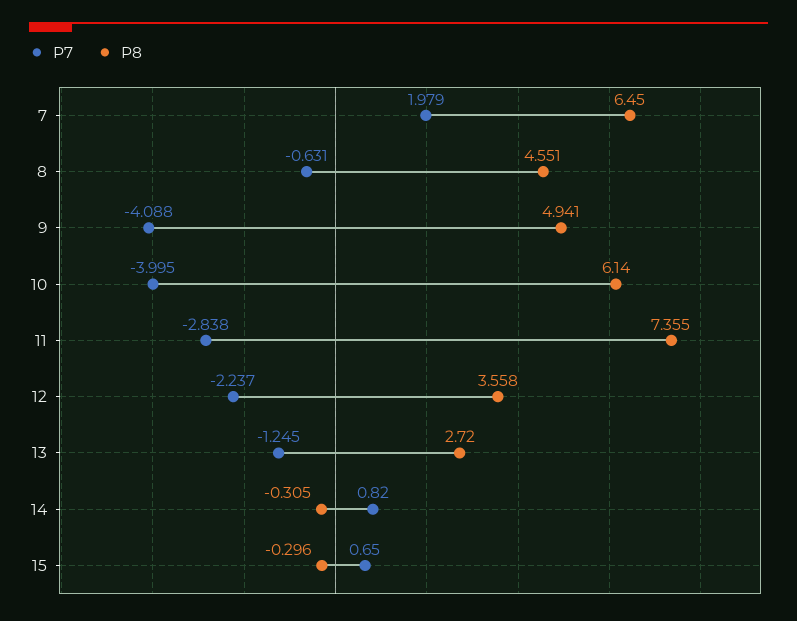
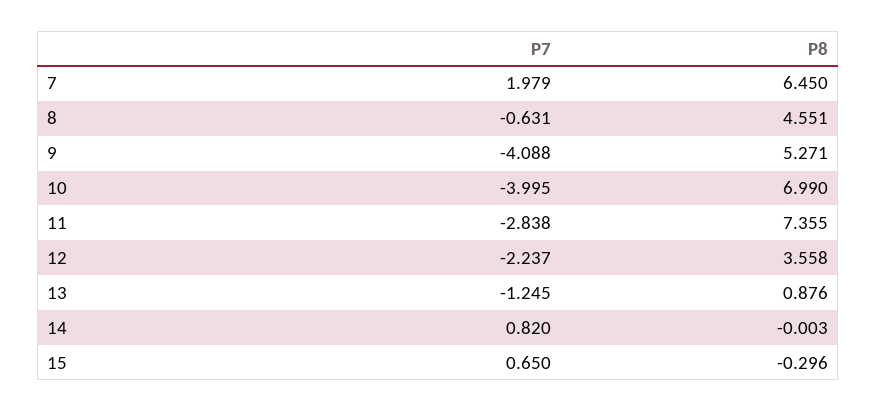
  {
    "P7": {
      "7": 1.979,
      "8": -0.631,
      "9": -4.088,
      "10": -3.995,
      "11": -2.838,
      "12": -2.237,
      "13": -1.245,
      "14": 0.82,
      "15": 0.65
    },
    "P8": {
      "7": 6.45,
      "8": 4.551,
-     "9": 4.941,
+     "9": 5.271,
-     "10": 6.14,
+     "10": 6.99,
      "11": 7.355,
      "12": 3.558,
-     "13": 2.72,
+     "13": 0.876,
-     "14": -0.305,
+     "14": -0.003,
      "15": -0.296
    }
  }

